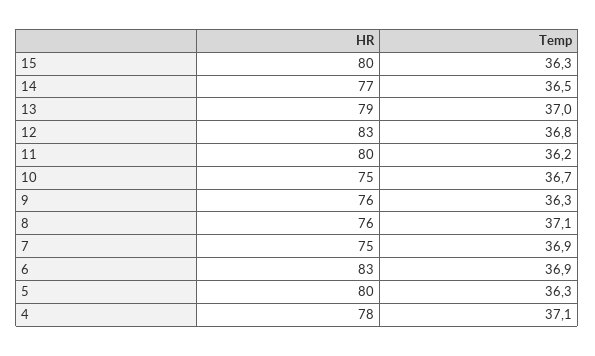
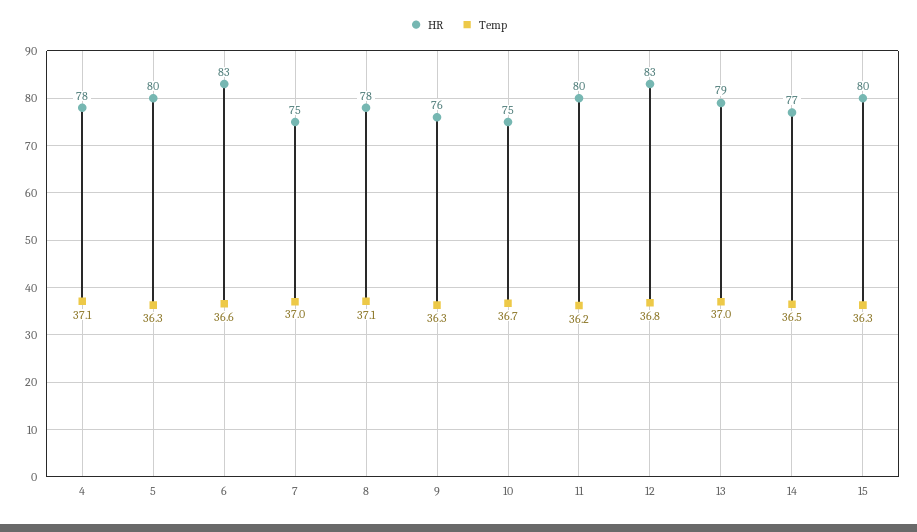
  {
    "HR": {
      "15": 80,
      "14": 77,
      "13": 79,
      "12": 83,
      "11": 80,
      "10": 75,
      "9": 76,
-     "8": 76,
+     "8": 78,
      "7": 75,
      "6": 83,
      "5": 80,
      "4": 78
    },
    "Temp": {
      "15": 36.3,
      "14": 36.5,
      "13": 37,
      "12": 36.8,
      "11": 36.2,
      "10": 36.7,
      "9": 36.3,
      "8": 37.1,
-     "7": 36.9,
+     "7": 37,
-     "6": 36.9,
+     "6": 36.6,
      "5": 36.3,
      "4": 37.1
    }
  }

